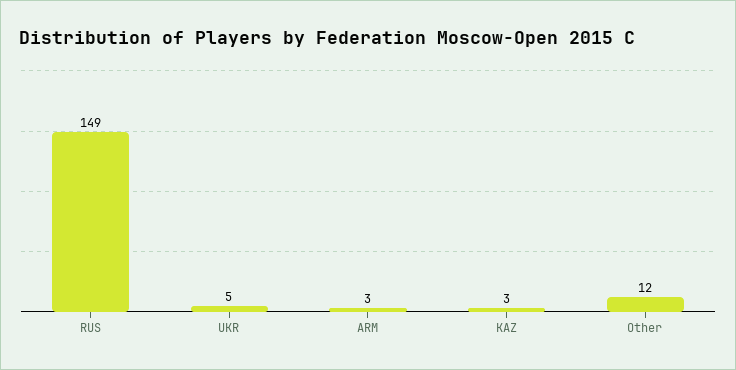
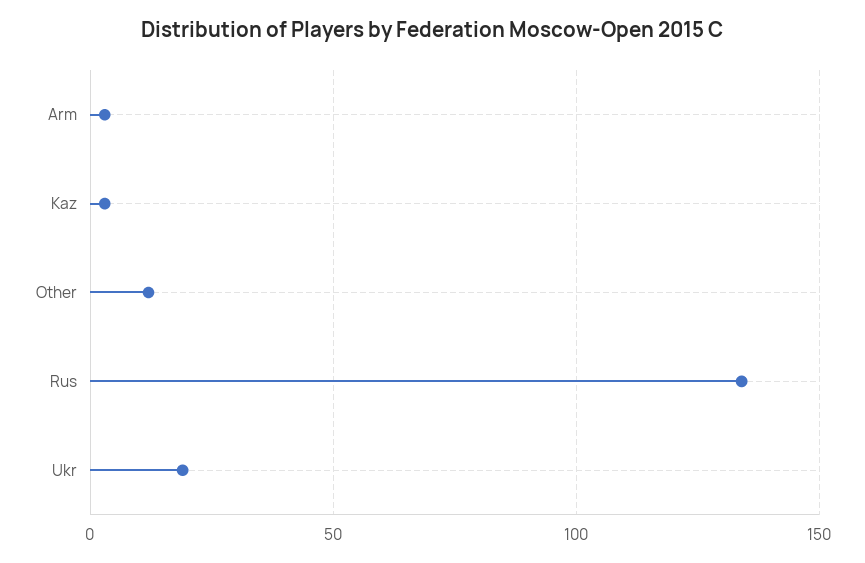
  {
-   "RUS": 149,
+   "RUS": 135,
-   "UKR": 5,
+   "UKR": 20,
    "ARM": 3,
    "KAZ": 3,
    "Other": 12
  }

